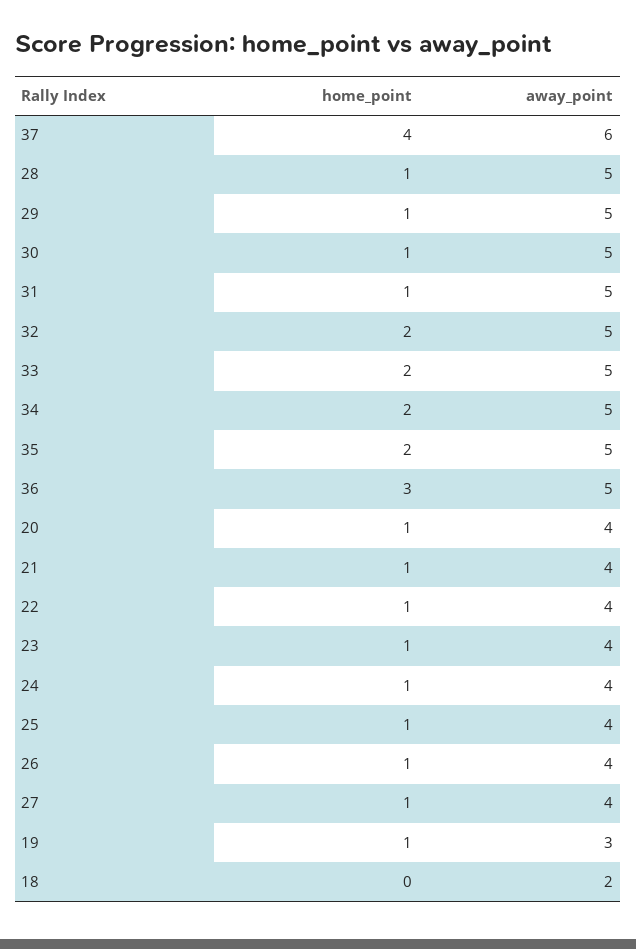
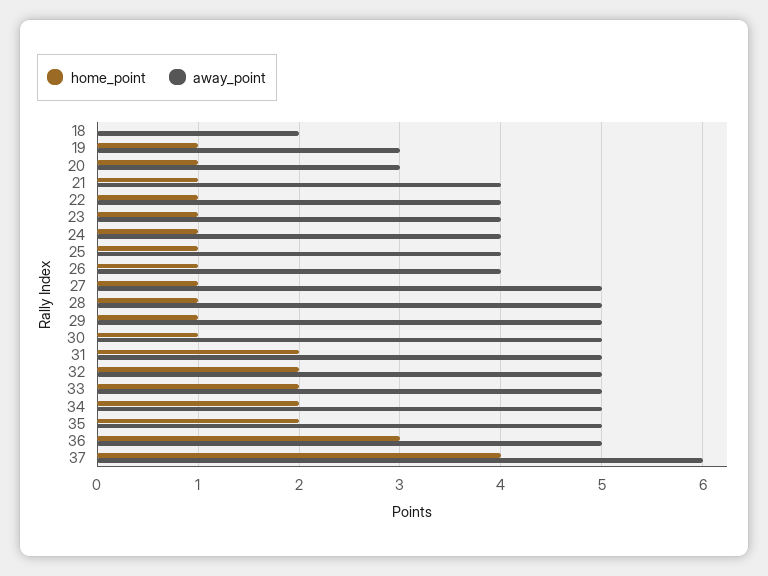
  {
    "home_point": {
      "37": 4,
      "28": 1,
      "29": 1,
      "30": 1,
-     "31": 1,
+     "31": 2,
      "32": 2,
      "33": 2,
      "34": 2,
      "35": 2,
      "36": 3,
      "20": 1,
      "21": 1,
      "22": 1,
      "23": 1,
      "24": 1,
      "25": 1,
      "26": 1,
      "27": 1,
      "19": 1,
      "18": 0
    },
    "away_point": {
      "37": 6,
      "28": 5,
      "29": 5,
      "30": 5,
      "31": 5,
      "32": 5,
      "33": 5,
      "34": 5,
      "35": 5,
      "36": 5,
-     "20": 4,
+     "20": 3,
      "21": 4,
      "22": 4,
      "23": 4,
      "24": 4,
      "25": 4,
      "26": 4,
-     "27": 4,
+     "27": 5,
      "19": 3,
      "18": 2
    }
  }

